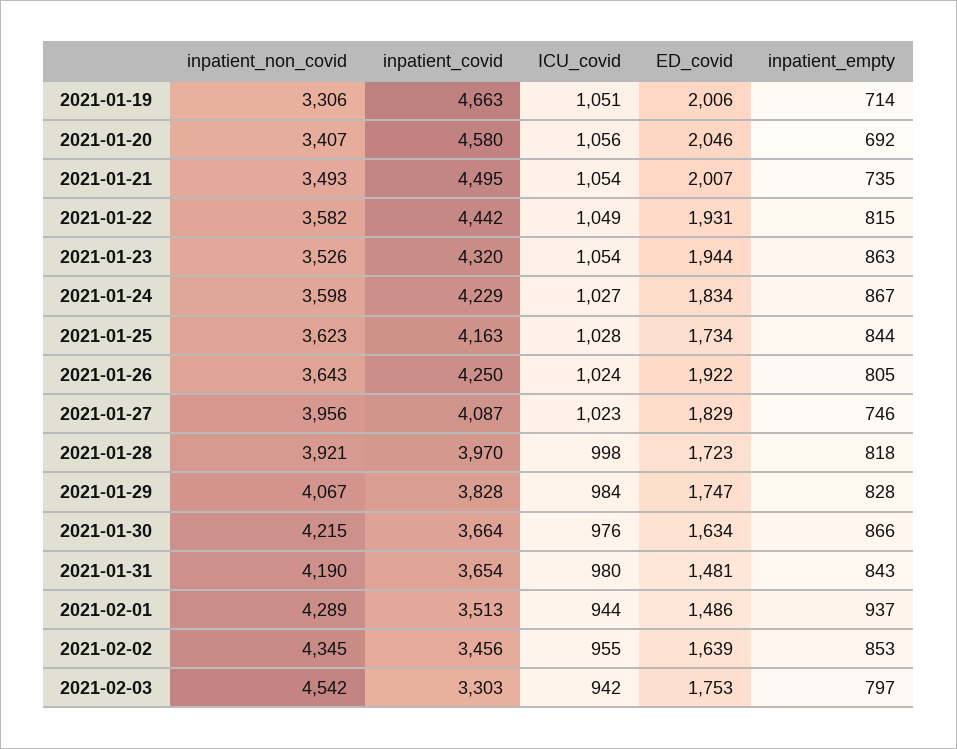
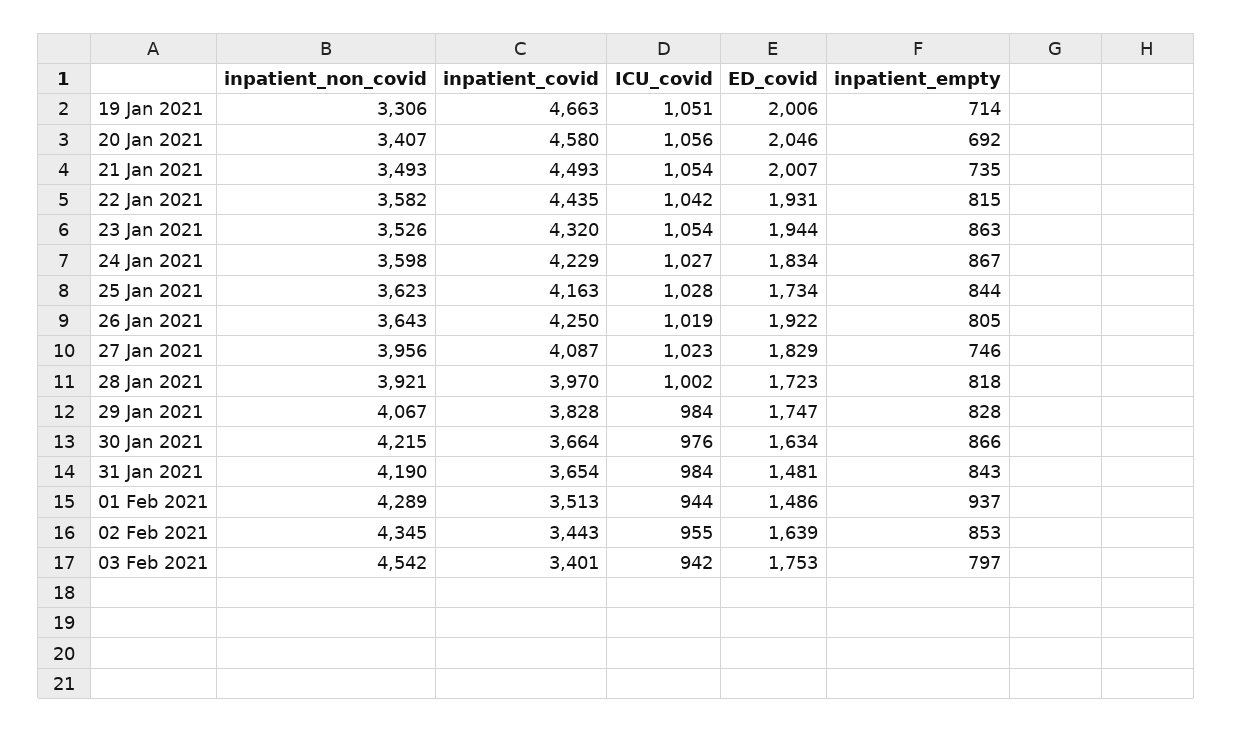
  {
    "inpatient_non_covid": {
      "2021-01-19": 3306,
      "2021-01-20": 3407,
      "2021-01-21": 3493,
      "2021-01-22": 3582,
      "2021-01-23": 3526,
      "2021-01-24": 3598,
      "2021-01-25": 3623,
      "2021-01-26": 3643,
      "2021-01-27": 3956,
      "2021-01-28": 3921,
      "2021-01-29": 4067,
      "2021-01-30": 4215,
      "2021-01-31": 4190,
      "2021-02-01": 4289,
      "2021-02-02": 4345,
      "2021-02-03": 4542
    },
    "inpatient_covid": {
      "2021-01-19": 4663,
      "2021-01-20": 4580,
-     "2021-01-21": 4495,
+     "2021-01-21": 4493,
-     "2021-01-22": 4442,
+     "2021-01-22": 4435,
      "2021-01-23": 4320,
      "2021-01-24": 4229,
      "2021-01-25": 4163,
      "2021-01-26": 4250,
      "2021-01-27": 4087,
      "2021-01-28": 3970,
      "2021-01-29": 3828,
      "2021-01-30": 3664,
      "2021-01-31": 3654,
      "2021-02-01": 3513,
-     "2021-02-02": 3456,
+     "2021-02-02": 3443,
-     "2021-02-03": 3303
+     "2021-02-03": 3401
    },
    "ICU_covid": {
      "2021-01-19": 1051,
      "2021-01-20": 1056,
      "2021-01-21": 1054,
-     "2021-01-22": 1049,
+     "2021-01-22": 1042,
      "2021-01-23": 1054,
      "2021-01-24": 1027,
      "2021-01-25": 1028,
-     "2021-01-26": 1024,
+     "2021-01-26": 1019,
      "2021-01-27": 1023,
-     "2021-01-28": 998,
+     "2021-01-28": 1002,
      "2021-01-29": 984,
      "2021-01-30": 976,
-     "2021-01-31": 980,
+     "2021-01-31": 984,
      "2021-02-01": 944,
      "2021-02-02": 955,
      "2021-02-03": 942
    },
    "ED_covid": {
      "2021-01-19": 2006,
      "2021-01-20": 2046,
      "2021-01-21": 2007,
      "2021-01-22": 1931,
      "2021-01-23": 1944,
      "2021-01-24": 1834,
      "2021-01-25": 1734,
      "2021-01-26": 1922,
      "2021-01-27": 1829,
      "2021-01-28": 1723,
      "2021-01-29": 1747,
      "2021-01-30": 1634,
      "2021-01-31": 1481,
      "2021-02-01": 1486,
      "2021-02-02": 1639,
      "2021-02-03": 1753
    },
    "inpatient_empty": {
      "2021-01-19": 714,
      "2021-01-20": 692,
      "2021-01-21": 735,
      "2021-01-22": 815,
      "2021-01-23": 863,
      "2021-01-24": 867,
      "2021-01-25": 844,
      "2021-01-26": 805,
      "2021-01-27": 746,
      "2021-01-28": 818,
      "2021-01-29": 828,
      "2021-01-30": 866,
      "2021-01-31": 843,
      "2021-02-01": 937,
      "2021-02-02": 853,
      "2021-02-03": 797
    }
  }

